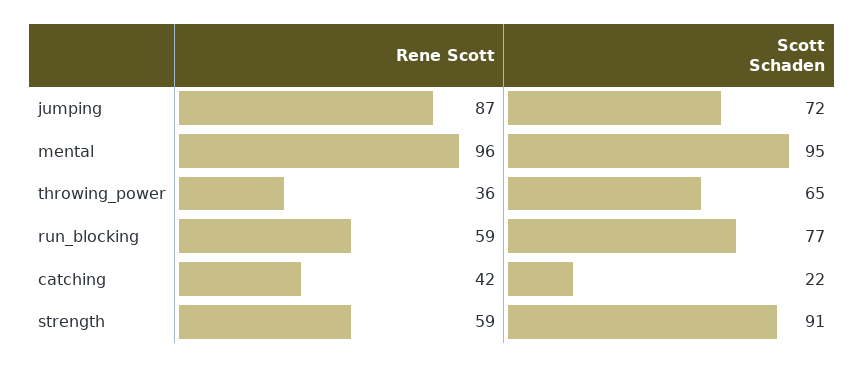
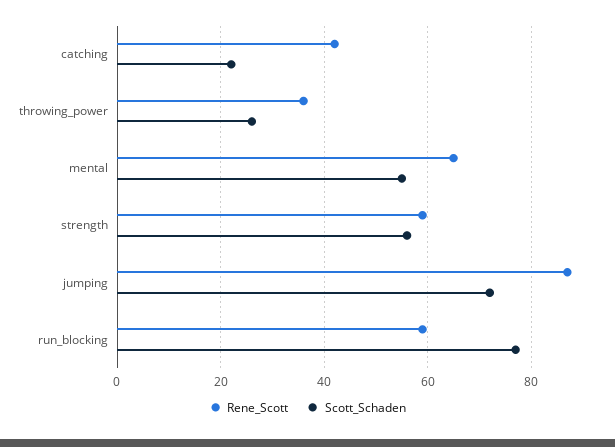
  {
    "Rene Scott": {
      "jumping": 87,
-     "mental": 96,
+     "mental": 65,
      "throwing_power": 36,
      "run_blocking": 59,
      "catching": 42,
      "strength": 59
    },
    "Scott Schaden": {
      "jumping": 72,
-     "mental": 95,
+     "mental": 55,
-     "throwing_power": 65,
+     "throwing_power": 25,
      "run_blocking": 77,
      "catching": 22,
-     "strength": 91
+     "strength": 55
    }
  }

